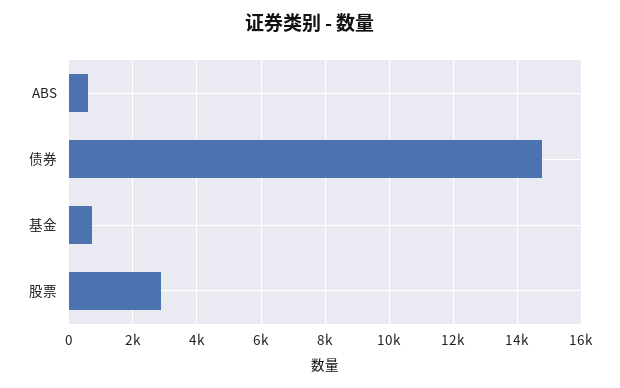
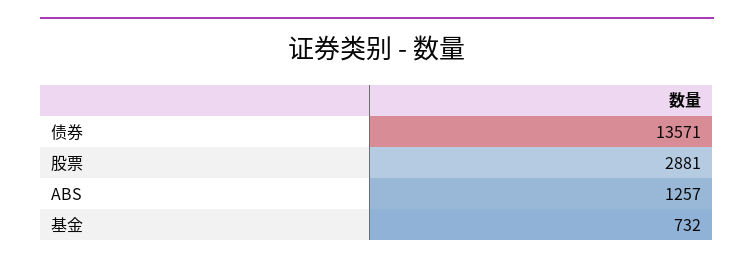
  {
-   "ABS": 600,
+   "ABS": 1257,
-   "债券": 14800,
+   "债券": 13571,
    "基金": 732,
    "股票": 2881
  }

